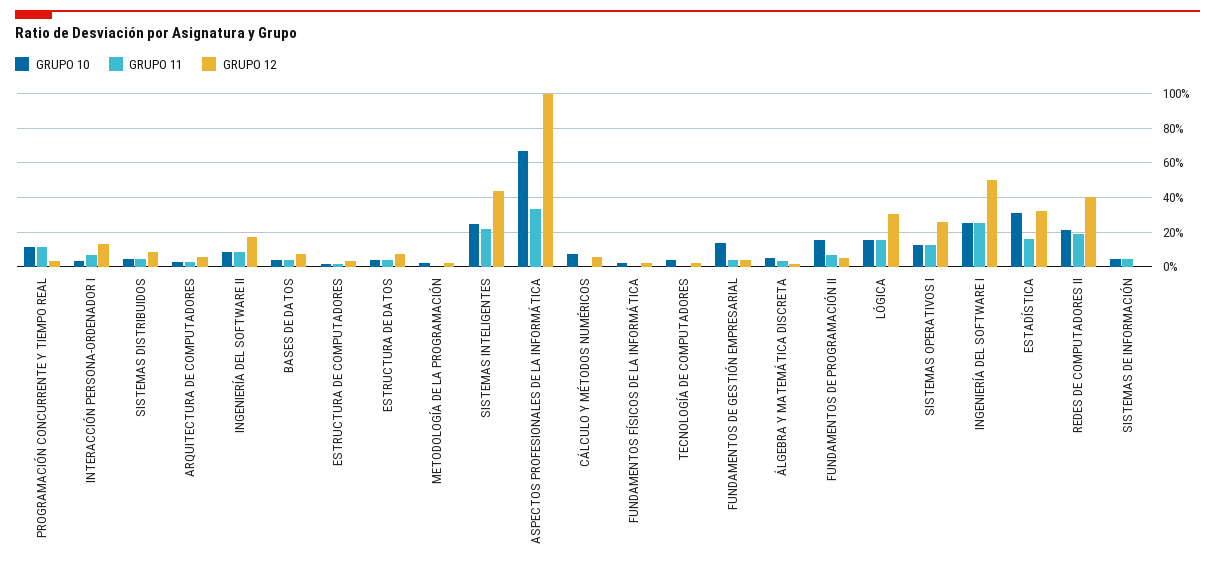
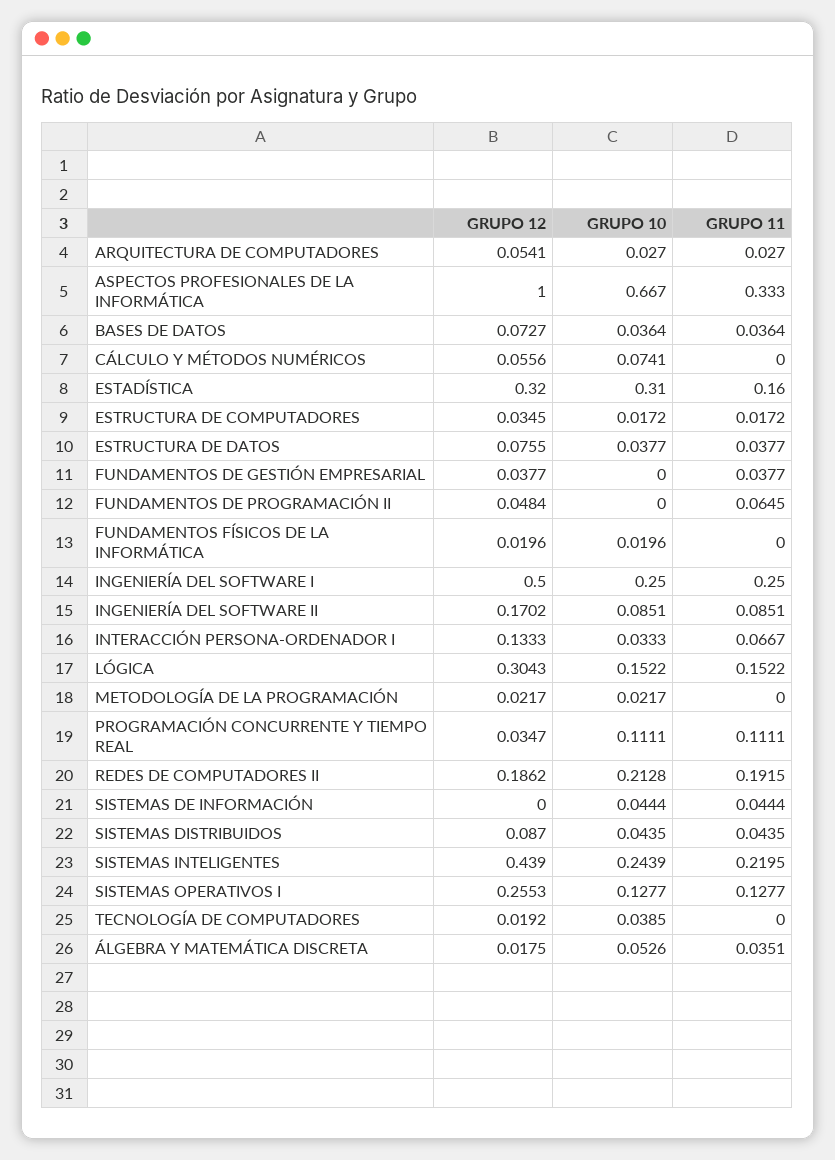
  {
    "GRUPO 10": {
      "PROGRAMACIÓN CONCURRENTE Y TIEMPO REAL": 0.1111,
      "INTERACCIÓN PERSONA-ORDENADOR I": 0.0333,
      "SISTEMAS DISTRIBUIDOS": 0.0435,
      "ARQUITECTURA DE COMPUTADORES": 0.027,
      "INGENIERÍA DEL SOFTWARE II": 0.0851,
      "BASES DE DATOS": 0.0364,
      "ESTRUCTURA DE COMPUTADORES": 0.0172,
      "ESTRUCTURA DE DATOS": 0.0377,
      "METODOLOGÍA DE LA PROGRAMACIÓN": 0.0217,
      "SISTEMAS INTELIGENTES": 0.2439,
      "ASPECTOS PROFESIONALES DE LA INFORMÁTICA": 0.667,
      "CÁLCULO Y MÉTODOS NUMÉRICOS": 0.0741,
      "FUNDAMENTOS FÍSICOS DE LA INFORMÁTICA": 0.0196,
      "TECNOLOGÍA DE COMPUTADORES": 0.0385,
-     "FUNDAMENTOS DE GESTIÓN EMPRESARIAL": 0.15,
+     "FUNDAMENTOS DE GESTIÓN EMPRESARIAL": 0,
      "ÁLGEBRA Y MATEMÁTICA DISCRETA": 0.0526,
-     "FUNDAMENTOS DE PROGRAMACIÓN II": 0.15,
+     "FUNDAMENTOS DE PROGRAMACIÓN II": 0,
      "LÓGICA": 0.1522,
      "SISTEMAS OPERATIVOS I": 0.1277,
      "INGENIERÍA DEL SOFTWARE I": 0.25,
      "ESTADÍSTICA": 0.31,
      "REDES DE COMPUTADORES II": 0.2128,
      "SISTEMAS DE INFORMACIÓN": 0.0444
    },
    "GRUPO 11": {
      "PROGRAMACIÓN CONCURRENTE Y TIEMPO REAL": 0.1111,
      "INTERACCIÓN PERSONA-ORDENADOR I": 0.0667,
      "SISTEMAS DISTRIBUIDOS": 0.0435,
      "ARQUITECTURA DE COMPUTADORES": 0.027,
      "INGENIERÍA DEL SOFTWARE II": 0.0851,
      "BASES DE DATOS": 0.0364,
      "ESTRUCTURA DE COMPUTADORES": 0.0172,
      "ESTRUCTURA DE DATOS": 0.0377,
      "METODOLOGÍA DE LA PROGRAMACIÓN": 0,
      "SISTEMAS INTELIGENTES": 0.2195,
      "ASPECTOS PROFESIONALES DE LA INFORMÁTICA": 0.333,
      "CÁLCULO Y MÉTODOS NUMÉRICOS": 0,
      "FUNDAMENTOS FÍSICOS DE LA INFORMÁTICA": 0,
      "TECNOLOGÍA DE COMPUTADORES": 0,
      "FUNDAMENTOS DE GESTIÓN EMPRESARIAL": 0.0377,
      "ÁLGEBRA Y MATEMÁTICA DISCRETA": 0.0351,
      "FUNDAMENTOS DE PROGRAMACIÓN II": 0.0645,
      "LÓGICA": 0.1522,
      "SISTEMAS OPERATIVOS I": 0.1277,
      "INGENIERÍA DEL SOFTWARE I": 0.25,
      "ESTADÍSTICA": 0.16,
      "REDES DE COMPUTADORES II": 0.1915,
      "SISTEMAS DE INFORMACIÓN": 0.0444
    },
    "GRUPO 12": {
      "PROGRAMACIÓN CONCURRENTE Y TIEMPO REAL": 0.0347,
      "INTERACCIÓN PERSONA-ORDENADOR I": 0.1333,
      "SISTEMAS DISTRIBUIDOS": 0.087,
      "ARQUITECTURA DE COMPUTADORES": 0.0541,
      "INGENIERÍA DEL SOFTWARE II": 0.1702,
      "BASES DE DATOS": 0.0727,
      "ESTRUCTURA DE COMPUTADORES": 0.0345,
      "ESTRUCTURA DE DATOS": 0.0755,
      "METODOLOGÍA DE LA PROGRAMACIÓN": 0.0217,
      "SISTEMAS INTELIGENTES": 0.439,
      "ASPECTOS PROFESIONALES DE LA INFORMÁTICA": 1,
      "CÁLCULO Y MÉTODOS NUMÉRICOS": 0.0556,
      "FUNDAMENTOS FÍSICOS DE LA INFORMÁTICA": 0.0196,
      "TECNOLOGÍA DE COMPUTADORES": 0.0192,
      "FUNDAMENTOS DE GESTIÓN EMPRESARIAL": 0.0377,
      "ÁLGEBRA Y MATEMÁTICA DISCRETA": 0.0175,
      "FUNDAMENTOS DE PROGRAMACIÓN II": 0.0484,
      "LÓGICA": 0.3043,
      "SISTEMAS OPERATIVOS I": 0.2553,
      "INGENIERÍA DEL SOFTWARE I": 0.5,
      "ESTADÍSTICA": 0.32,
-     "REDES DE COMPUTADORES II": 0.4,
+     "REDES DE COMPUTADORES II": 0.1862,
      "SISTEMAS DE INFORMACIÓN": 0
    }
  }

